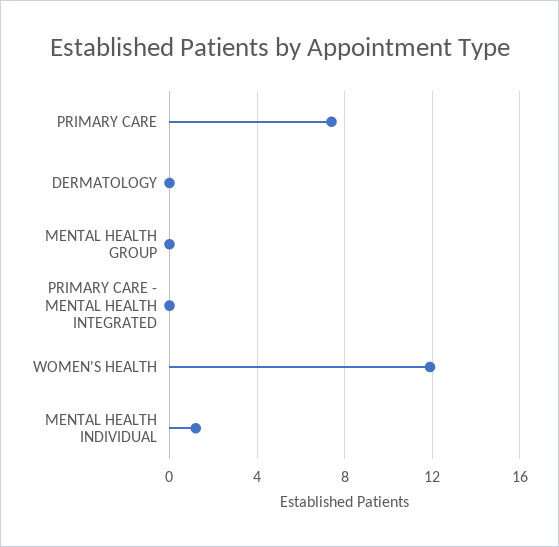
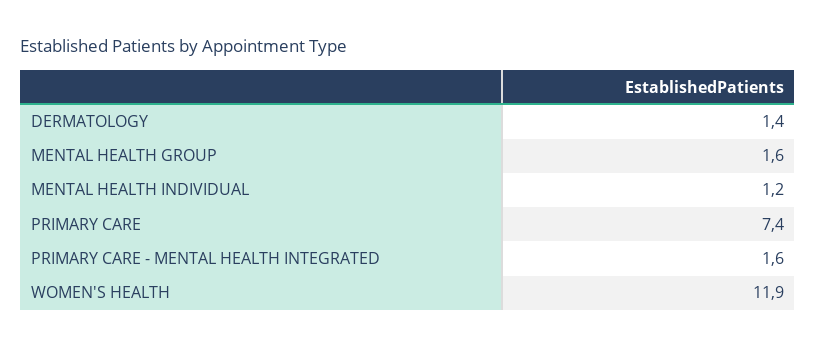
  {
    "PRIMARY CARE": 7.4,
-   "DERMATOLOGY": 0,
+   "DERMATOLOGY": 1.4,
-   "MENTAL HEALTH GROUP": 0,
+   "MENTAL HEALTH GROUP": 1.6,
-   "PRIMARY CARE - MENTAL HEALTH INTEGRATED": 0,
+   "PRIMARY CARE - MENTAL HEALTH INTEGRATED": 1.6,
    "WOMEN'S HEALTH": 11.9,
    "MENTAL HEALTH INDIVIDUAL": 1.2
  }

